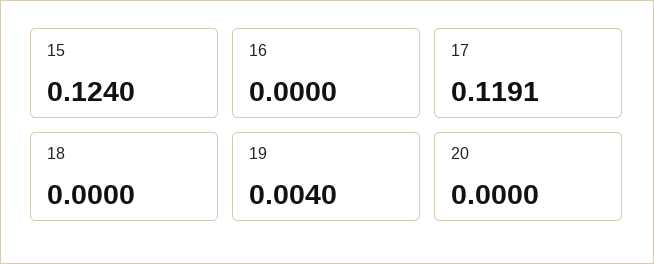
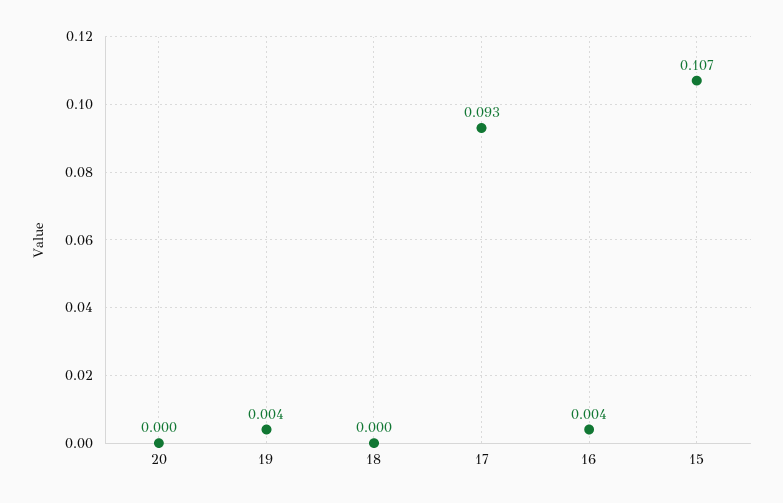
  {
-   "15": 0.124,
+   "15": 0.107,
-   "16": 0,
+   "16": 0.004,
-   "17": 0.1191,
+   "17": 0.093,
    "18": 0,
    "19": 0.004,
    "20": 0
  }

